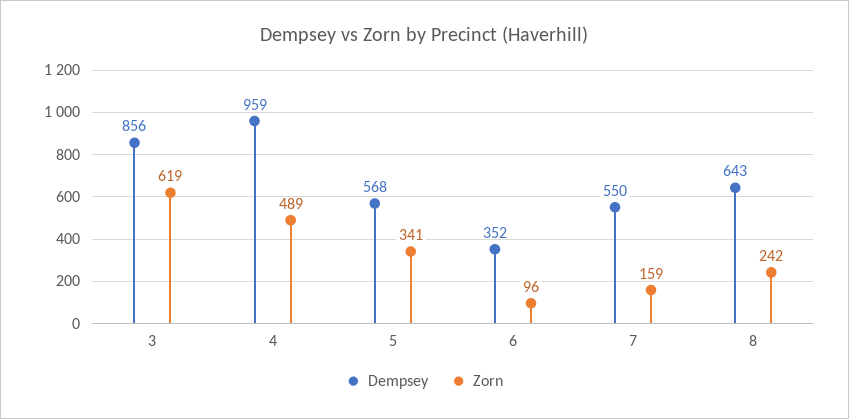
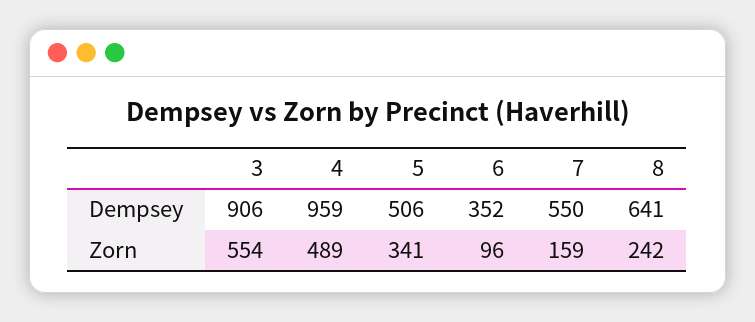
  {
    "Dempsey": {
-     "3": 856,
+     "3": 906,
      "4": 959,
-     "5": 568,
+     "5": 506,
      "6": 352,
      "7": 550,
-     "8": 643
+     "8": 641
    },
    "Zorn": {
-     "3": 619,
+     "3": 554,
      "4": 489,
      "5": 341,
      "6": 96,
      "7": 159,
      "8": 242
    }
  }

